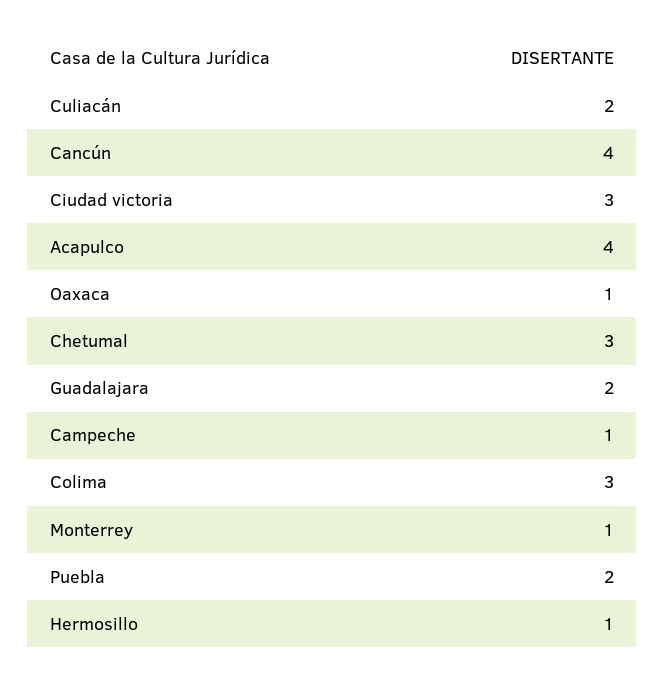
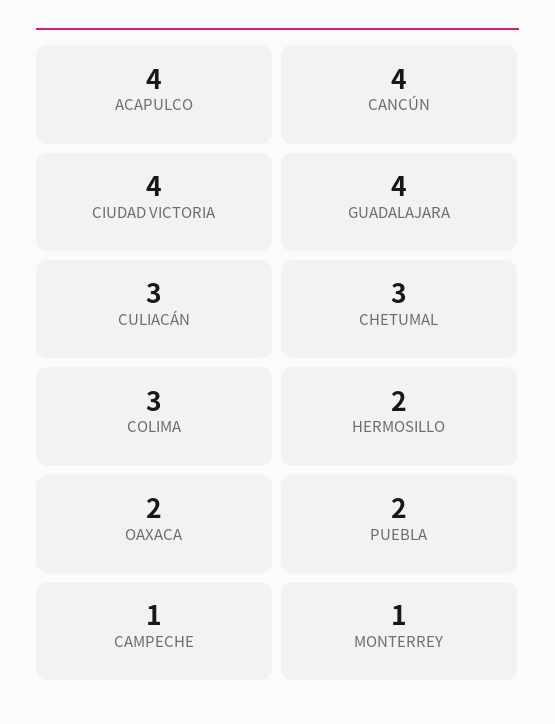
  {
-   "Culiacán": 2,
+   "Culiacán": 3,
    "Cancún": 4,
-   "Ciudad victoria": 3,
+   "Ciudad victoria": 4,
    "Acapulco": 4,
-   "Oaxaca": 1,
+   "Oaxaca": 2,
    "Chetumal": 3,
-   "Guadalajara": 2,
+   "Guadalajara": 4,
    "Campeche": 1,
    "Colima": 3,
    "Monterrey": 1,
    "Puebla": 2,
-   "Hermosillo": 1
+   "Hermosillo": 2
  }

